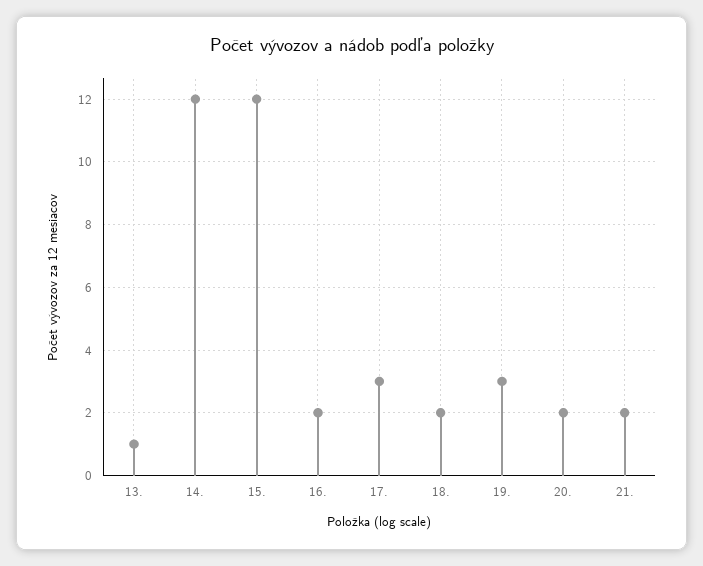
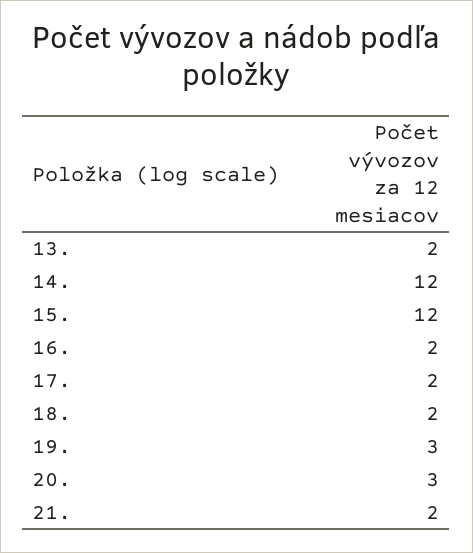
  {
-   "13.": 1,
+   "13.": 2,
    "14.": 12,
    "15.": 12,
    "16.": 2,
-   "17.": 3,
+   "17.": 2,
    "18.": 2,
    "19.": 3,
-   "20.": 2,
+   "20.": 3,
    "21.": 2
  }

